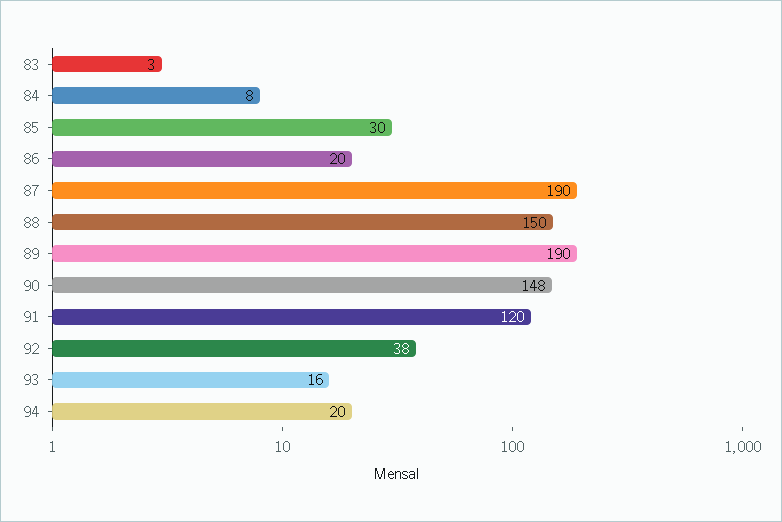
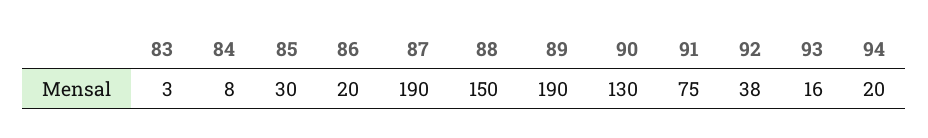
  {
    "83": 3,
    "84": 8,
    "85": 30,
    "86": 20,
    "87": 190,
    "88": 150,
    "89": 190,
-   "90": 148,
+   "90": 130,
-   "91": 120,
+   "91": 75,
    "92": 38,
    "93": 16,
    "94": 20
  }

